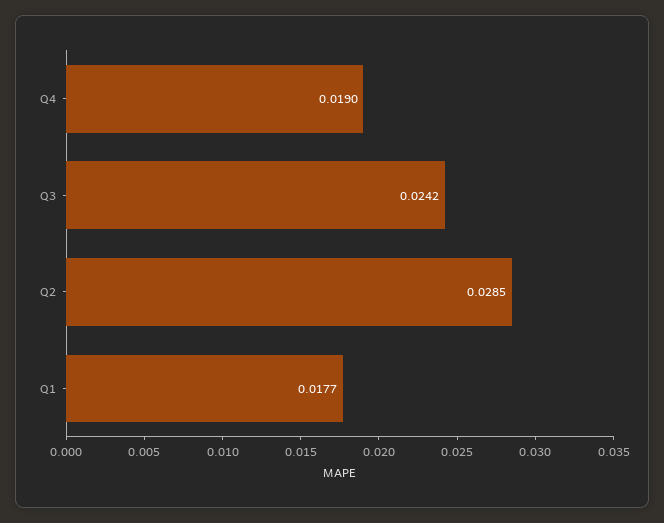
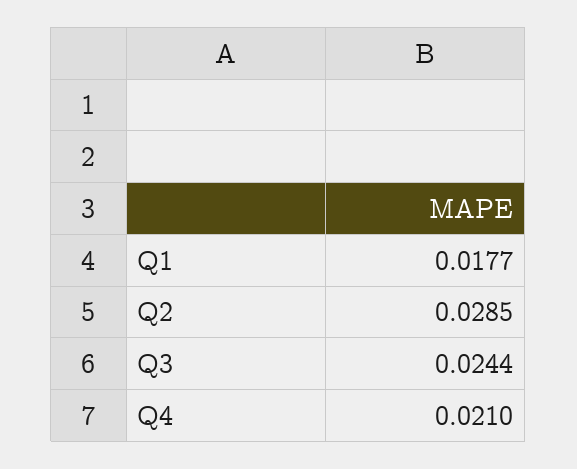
  {
-   "Q4": 0.019,
+   "Q4": 0.021,
-   "Q3": 0.0242,
+   "Q3": 0.0244,
    "Q2": 0.0285,
    "Q1": 0.0177
  }

